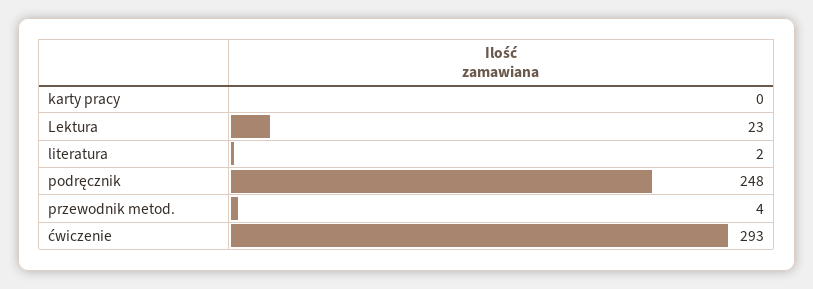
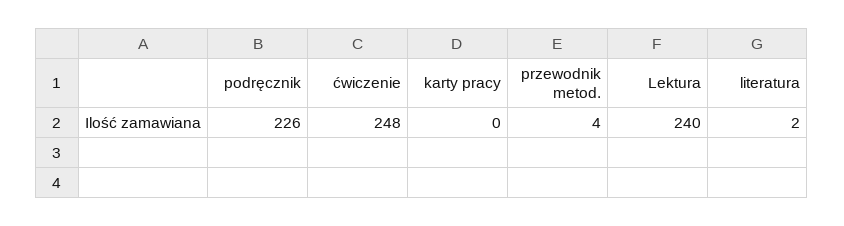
  {
    "karty pracy": 0,
-   "Lektura": 23,
+   "Lektura": 240,
    "literatura": 2,
-   "podręcznik": 248,
+   "podręcznik": 226,
    "przewodnik metod.": 4,
-   "ćwiczenie": 293
+   "ćwiczenie": 248
  }

